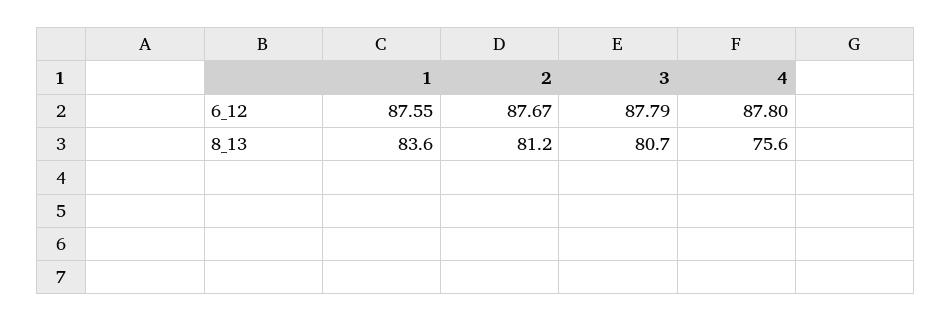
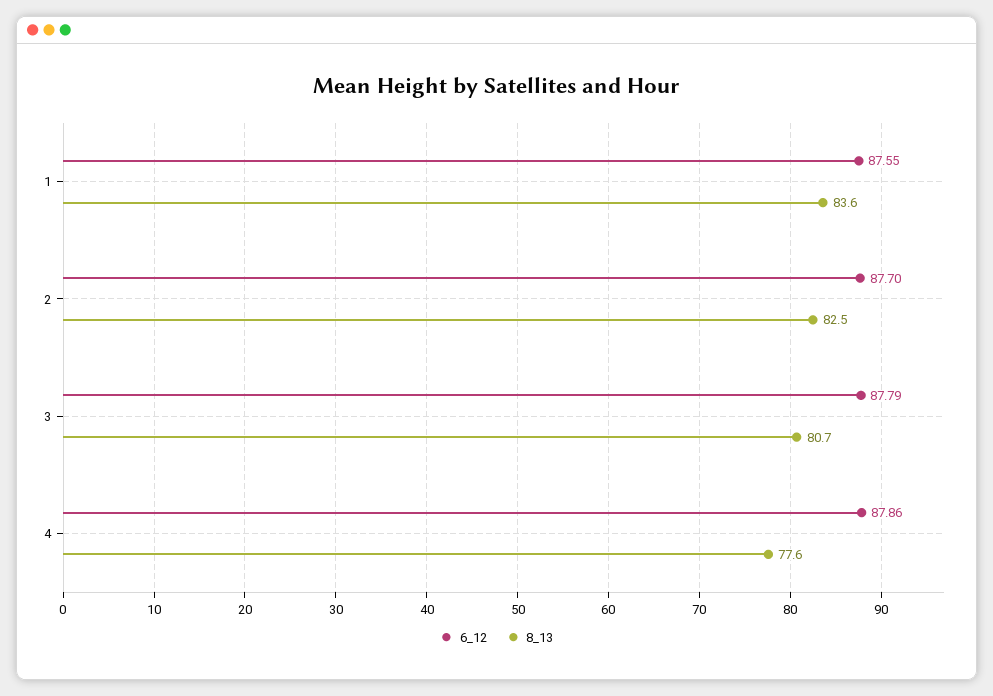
  {
    "6_12": {
      "1": 87.55,
-     "2": 87.67,
+     "2": 87.7,
      "3": 87.79,
-     "4": 87.8
+     "4": 87.86
    },
    "8_13": {
      "1": 83.6,
-     "2": 81.2,
+     "2": 82.5,
      "3": 80.7,
-     "4": 75.6
+     "4": 77.6
    }
  }

